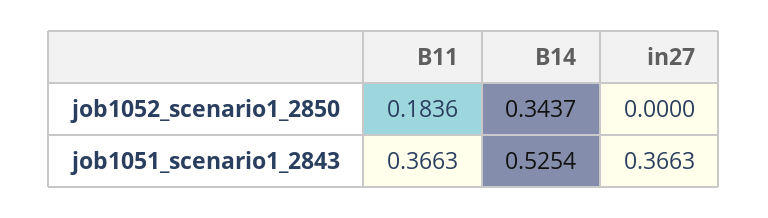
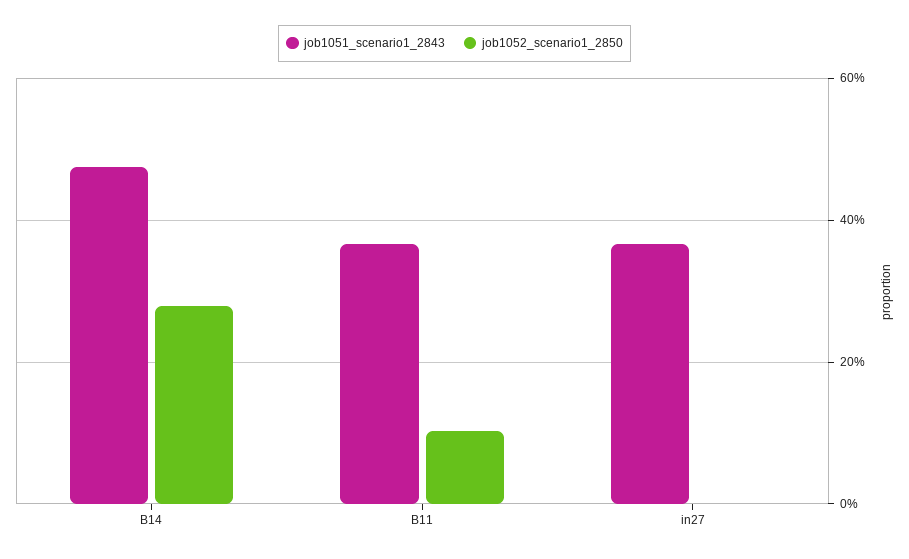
  {
    "job1052_scenario1_2850": {
-     "B11": 0.1836,
+     "B11": 0.1,
-     "B14": 0.3437,
+     "B14": 0.28,
      "in27": 0
    },
    "job1051_scenario1_2843": {
      "B11": 0.3663,
-     "B14": 0.5254,
+     "B14": 0.48,
      "in27": 0.3663
    }
  }

